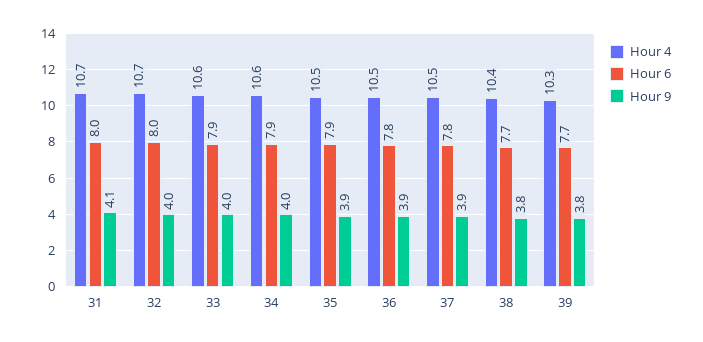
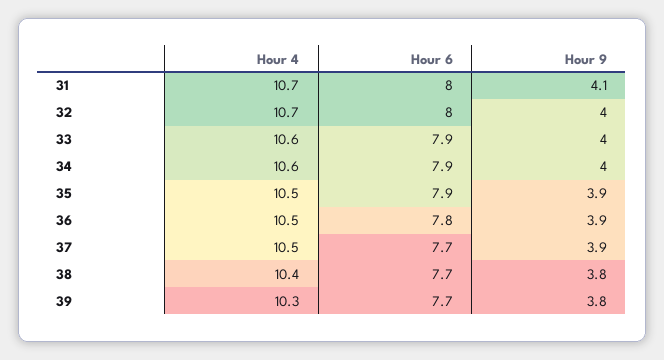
  {
    "Hour 4": {
      "31": 10.7,
      "32": 10.7,
      "33": 10.6,
      "34": 10.6,
      "35": 10.5,
      "36": 10.5,
      "37": 10.5,
      "38": 10.4,
      "39": 10.3
    },
    "Hour 6": {
      "31": 8,
      "32": 8,
      "33": 7.9,
      "34": 7.9,
      "35": 7.9,
      "36": 7.8,
-     "37": 7.8,
+     "37": 7.7,
      "38": 7.7,
      "39": 7.7
    },
    "Hour 9": {
      "31": 4.1,
      "32": 4,
      "33": 4,
      "34": 4,
      "35": 3.9,
      "36": 3.9,
      "37": 3.9,
      "38": 3.8,
      "39": 3.8
    }
  }

